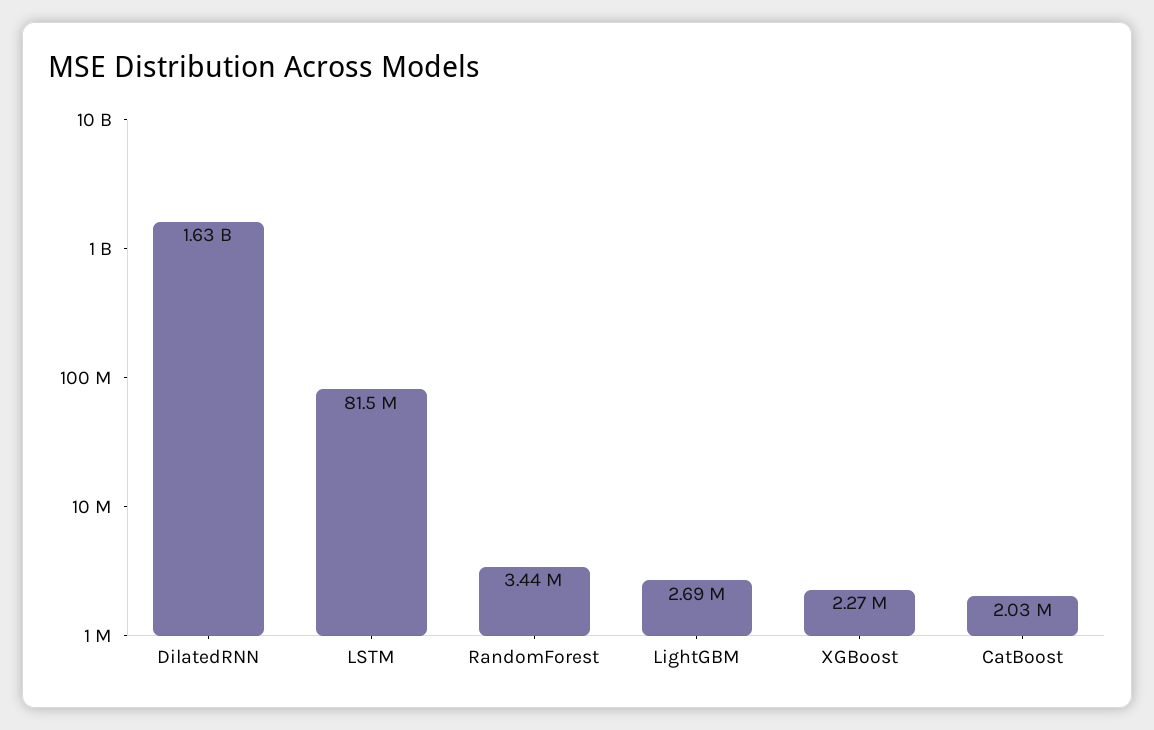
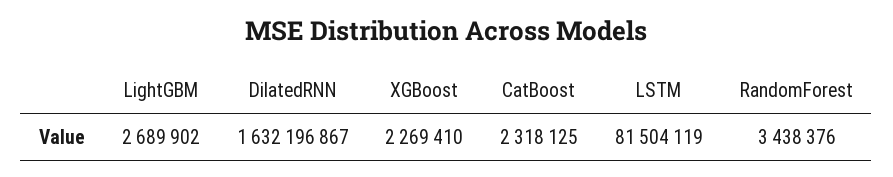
  {
    "DilatedRNN": 1632196867,
    "LSTM": 81504119,
    "RandomForest": 3438376,
    "LightGBM": 2689902,
    "XGBoost": 2269410,
-   "CatBoost": 2030000
+   "CatBoost": 2318125
  }

